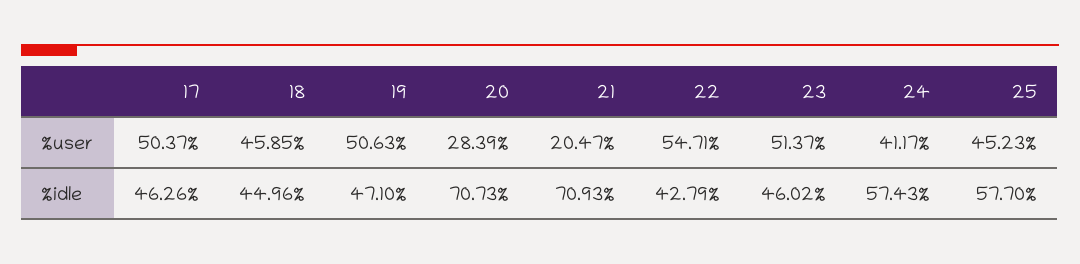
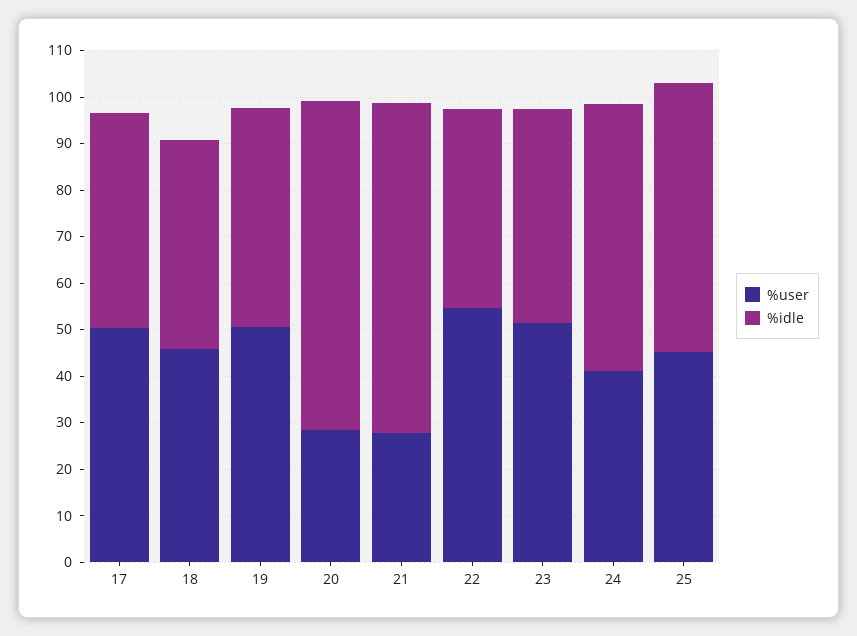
  {
    "%user": {
      "17": 50.37,
      "18": 45.85,
      "19": 50.63,
      "20": 28.39,
-     "21": 20.47,
+     "21": 28,
      "22": 54.71,
      "23": 51.37,
      "24": 41.17,
      "25": 45.23
    },
    "%idle": {
      "17": 46.26,
      "18": 44.96,
      "19": 47.1,
      "20": 70.73,
      "21": 70.93,
      "22": 42.79,
      "23": 46.02,
      "24": 57.43,
      "25": 57.7
    }
  }

